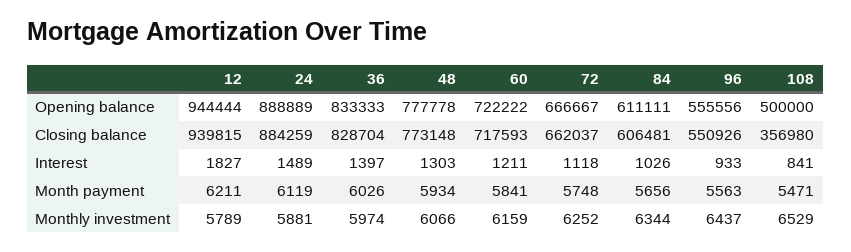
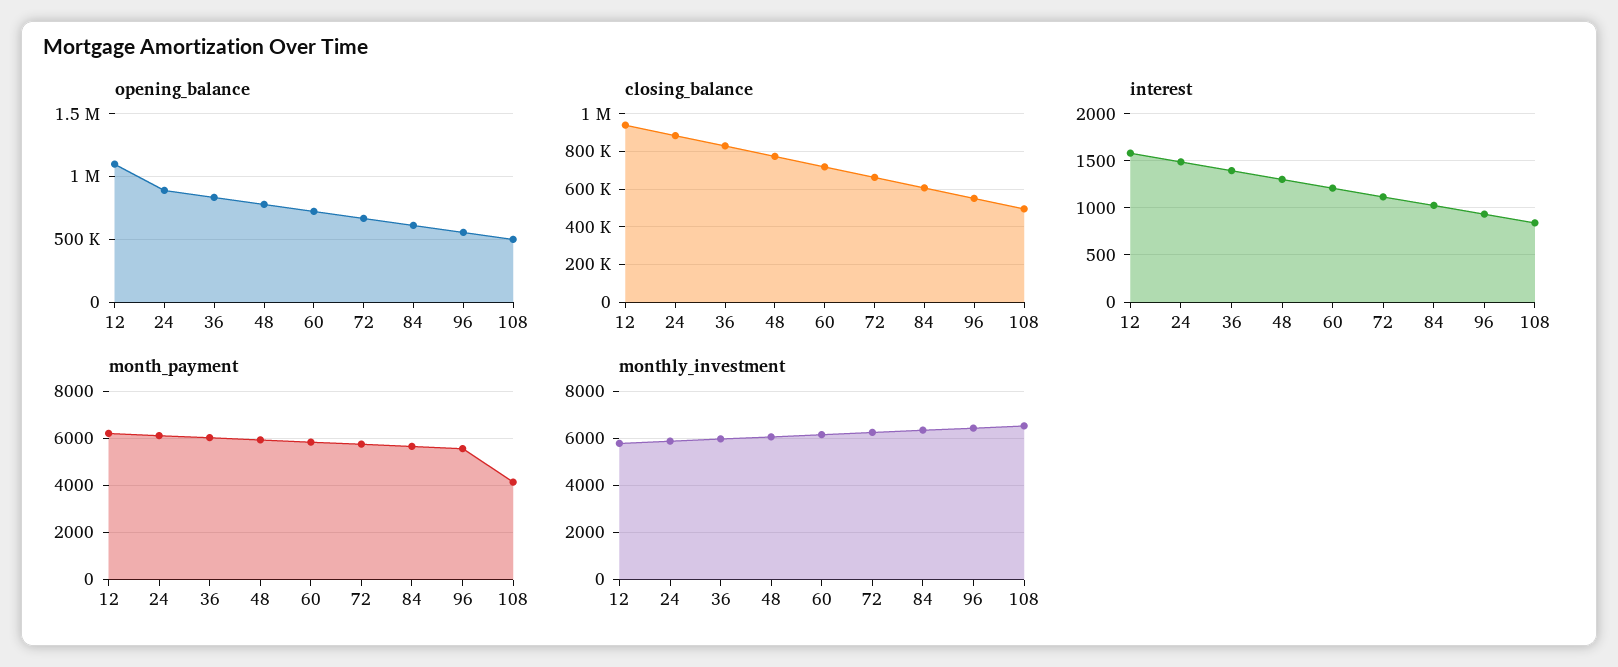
  {
    "Opening balance": {
-     "12": 944444,
+     "12": 1100000,
      "24": 888889,
      "36": 833333,
      "48": 777778,
      "60": 722222,
      "72": 666667,
      "84": 611111,
      "96": 555556,
      "108": 500000
    },
    "Closing balance": {
      "12": 939815,
      "24": 884259,
      "36": 828704,
      "48": 773148,
      "60": 717593,
      "72": 662037,
      "84": 606481,
      "96": 550926,
-     "108": 356980
+     "108": 500000
    },
    "Interest": {
-     "12": 1827,
+     "12": 1600,
      "24": 1489,
      "36": 1397,
      "48": 1303,
      "60": 1211,
      "72": 1118,
      "84": 1026,
      "96": 933,
      "108": 841
    },
    "Month payment": {
      "12": 6211,
      "24": 6119,
      "36": 6026,
      "48": 5934,
      "60": 5841,
      "72": 5748,
      "84": 5656,
      "96": 5563,
-     "108": 5471
+     "108": 4000
    },
    "Monthly investment": {
      "12": 5789,
      "24": 5881,
      "36": 5974,
      "48": 6066,
      "60": 6159,
      "72": 6252,
      "84": 6344,
      "96": 6437,
      "108": 6529
    }
  }

